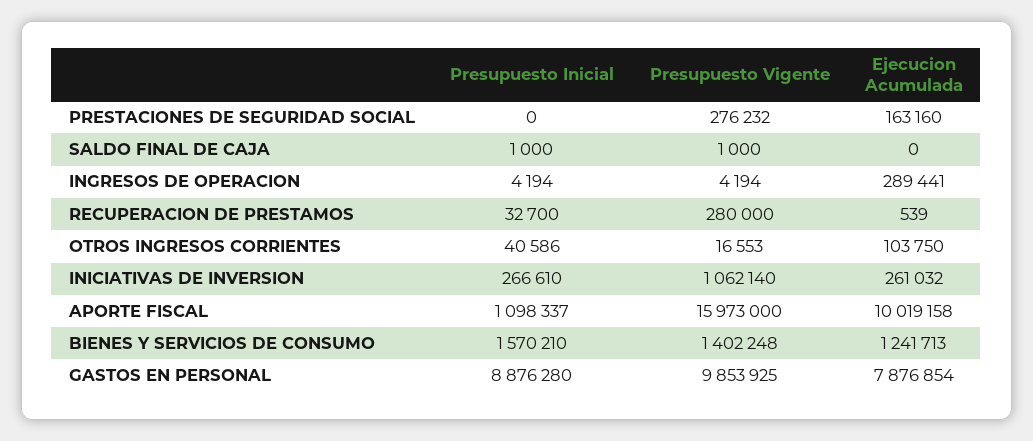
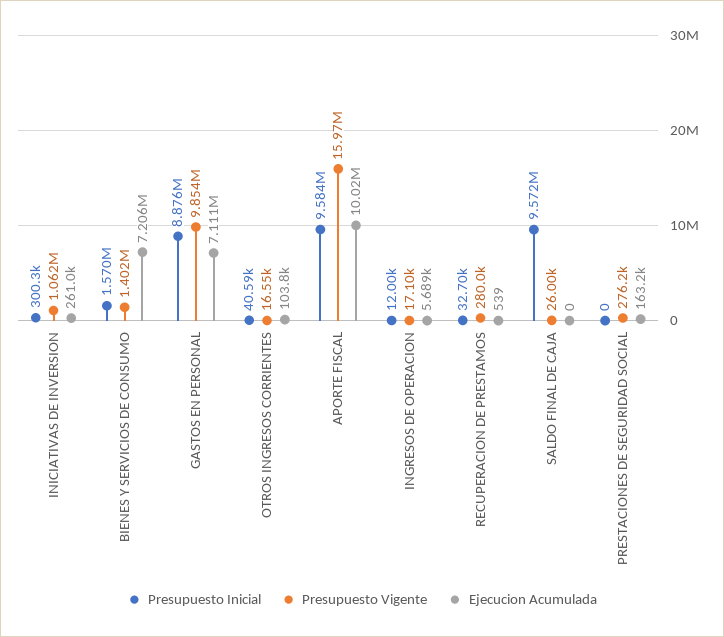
  {
    "Presupuesto Inicial": {
      "PRESTACIONES DE SEGURIDAD SOCIAL": 0,
-     "SALDO FINAL DE CAJA": 1000,
+     "SALDO FINAL DE CAJA": 9572000,
-     "INGRESOS DE OPERACION": 4194,
+     "INGRESOS DE OPERACION": 12000,
      "RECUPERACION DE PRESTAMOS": 32700,
      "OTROS INGRESOS CORRIENTES": 40586,
-     "INICIATIVAS DE INVERSION": 266610,
+     "INICIATIVAS DE INVERSION": 300300,
-     "APORTE FISCAL": 1098337,
+     "APORTE FISCAL": 9584000,
      "BIENES Y SERVICIOS DE CONSUMO": 1570210,
      "GASTOS EN PERSONAL": 8876280
    },
    "Presupuesto Vigente": {
      "PRESTACIONES DE SEGURIDAD SOCIAL": 276232,
-     "SALDO FINAL DE CAJA": 1000,
+     "SALDO FINAL DE CAJA": 26000,
-     "INGRESOS DE OPERACION": 4194,
+     "INGRESOS DE OPERACION": 17100,
      "RECUPERACION DE PRESTAMOS": 280000,
      "OTROS INGRESOS CORRIENTES": 16553,
      "INICIATIVAS DE INVERSION": 1062140,
      "APORTE FISCAL": 15973000,
      "BIENES Y SERVICIOS DE CONSUMO": 1402248,
      "GASTOS EN PERSONAL": 9853925
    },
    "Ejecucion Acumulada": {
      "PRESTACIONES DE SEGURIDAD SOCIAL": 163160,
      "SALDO FINAL DE CAJA": 0,
-     "INGRESOS DE OPERACION": 289441,
+     "INGRESOS DE OPERACION": 5689,
      "RECUPERACION DE PRESTAMOS": 539,
      "OTROS INGRESOS CORRIENTES": 103750,
      "INICIATIVAS DE INVERSION": 261032,
      "APORTE FISCAL": 10019158,
-     "BIENES Y SERVICIOS DE CONSUMO": 1241713,
+     "BIENES Y SERVICIOS DE CONSUMO": 7206000,
-     "GASTOS EN PERSONAL": 7876854
+     "GASTOS EN PERSONAL": 7111000
    }
  }

